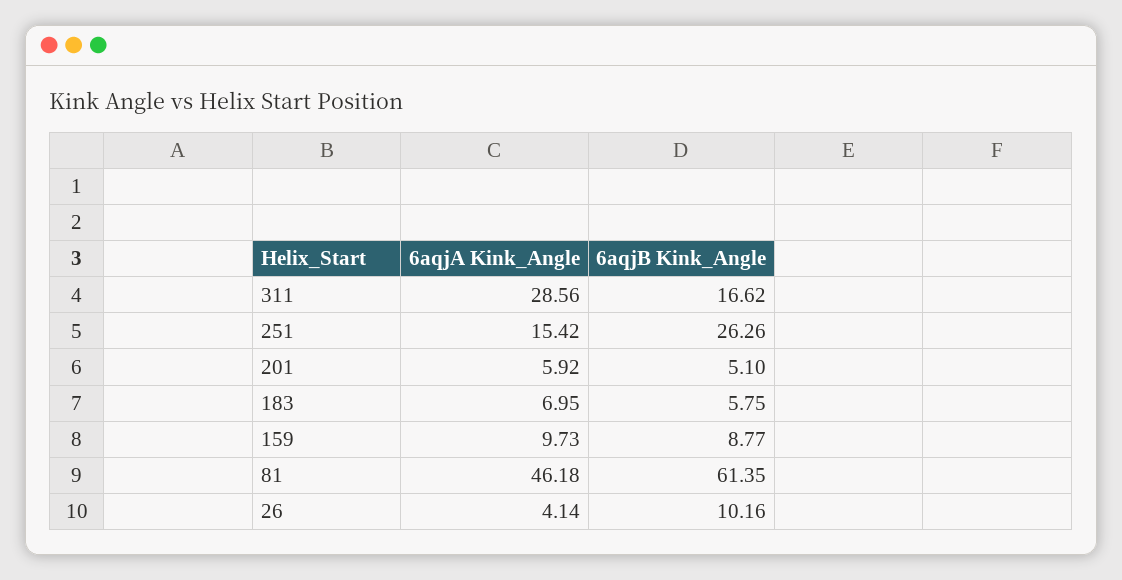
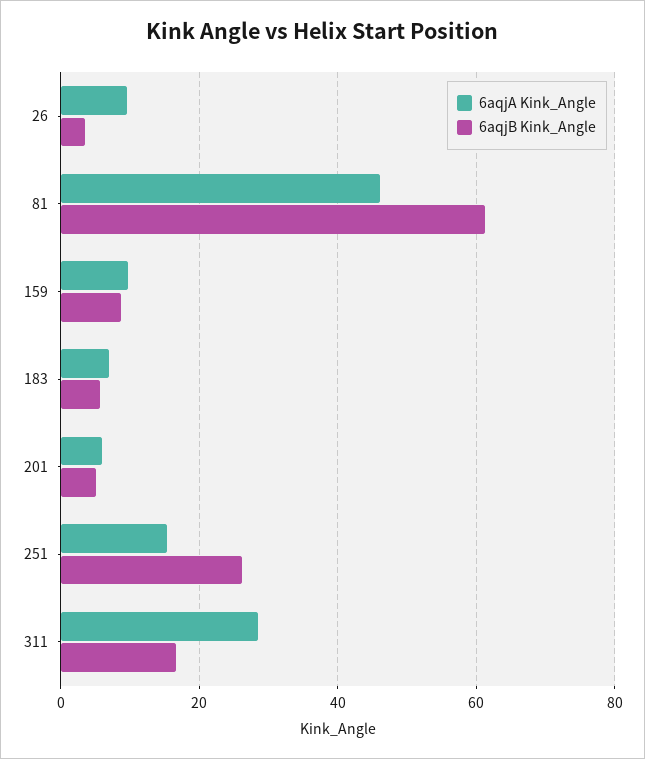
  {
    "6aqjA Kink_Angle": {
      "311": 28.56,
      "251": 15.42,
      "201": 5.92,
      "183": 6.95,
      "159": 9.73,
      "81": 46.18,
-     "26": 4.14
+     "26": 10
    },
    "6aqjB Kink_Angle": {
      "311": 16.62,
      "251": 26.26,
      "201": 5.1,
      "183": 5.75,
      "159": 8.77,
      "81": 61.35,
-     "26": 10.16
+     "26": 4
    }
  }

